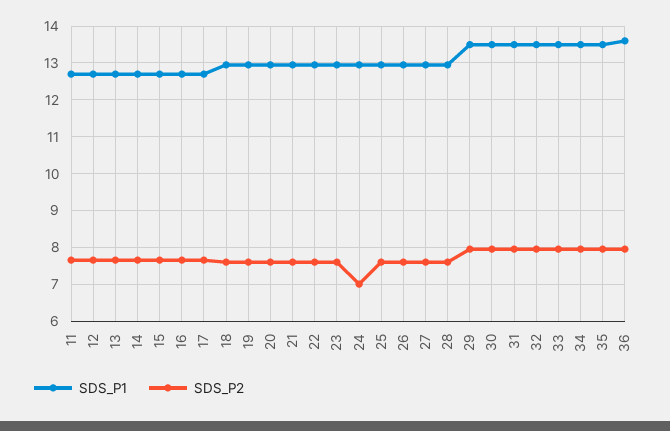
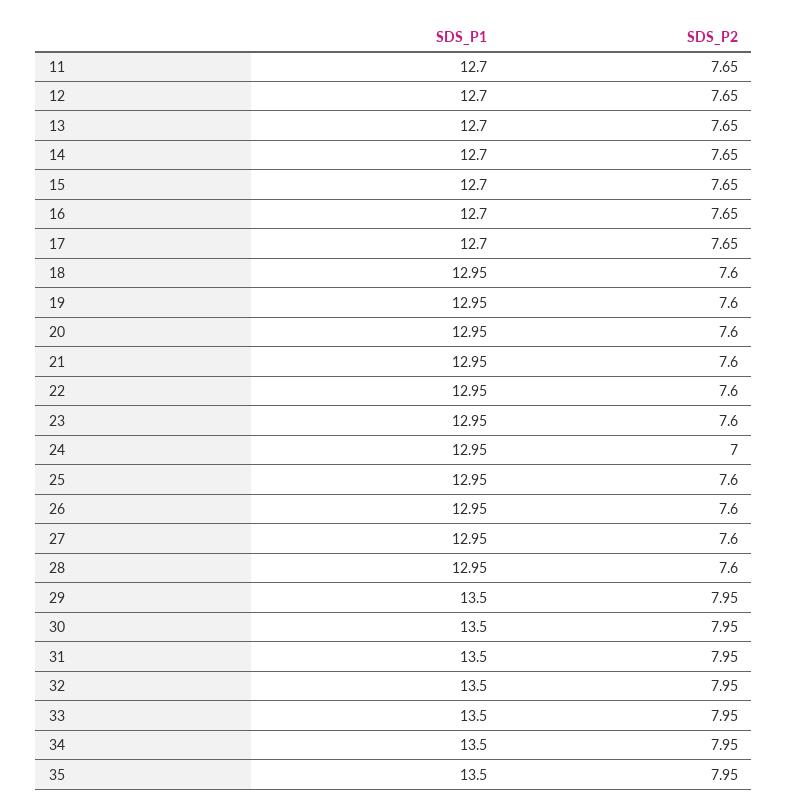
  {
    "SDS_P1": {
      "11": 12.7,
      "12": 12.7,
      "13": 12.7,
      "14": 12.7,
      "15": 12.7,
      "16": 12.7,
      "17": 12.7,
      "18": 12.95,
      "19": 12.95,
      "20": 12.95,
      "21": 12.95,
      "22": 12.95,
      "23": 12.95,
      "24": 12.95,
      "25": 12.95,
      "26": 12.95,
      "27": 12.95,
      "28": 12.95,
      "29": 13.5,
      "30": 13.5,
      "31": 13.5,
      "32": 13.5,
      "33": 13.5,
      "34": 13.5,
-     "35": 13.5,
+     "35": 13.5
-     "36": 13.6
    },
    "SDS_P2": {
      "11": 7.65,
      "12": 7.65,
      "13": 7.65,
      "14": 7.65,
      "15": 7.65,
      "16": 7.65,
      "17": 7.65,
      "18": 7.6,
      "19": 7.6,
      "20": 7.6,
      "21": 7.6,
      "22": 7.6,
      "23": 7.6,
      "24": 7,
      "25": 7.6,
      "26": 7.6,
      "27": 7.6,
      "28": 7.6,
      "29": 7.95,
      "30": 7.95,
      "31": 7.95,
      "32": 7.95,
      "33": 7.95,
      "34": 7.95,
-     "35": 7.95,
+     "35": 7.95
-     "36": 8
    }
  }

